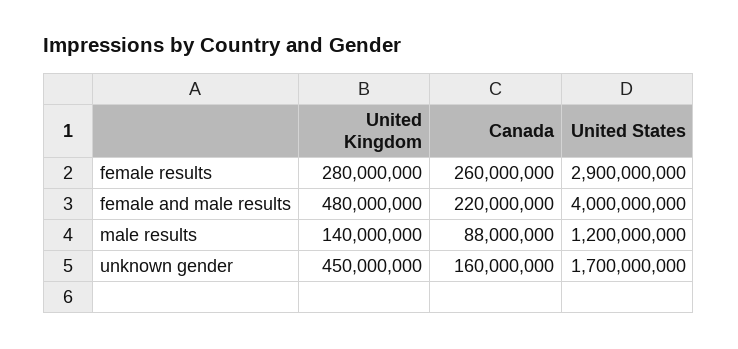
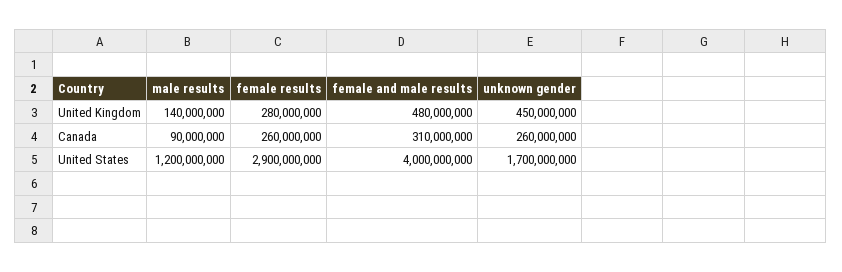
  {
    "United Kingdom": {
      "female results": 280000000,
      "female and male results": 480000000,
      "male results": 140000000,
      "unknown gender": 450000000
    },
    "Canada": {
      "female results": 260000000,
-     "female and male results": 220000000,
+     "female and male results": 310000000,
-     "male results": 88000000,
+     "male results": 90000000,
-     "unknown gender": 160000000
+     "unknown gender": 260000000
    },
    "United States": {
      "female results": 2900000000,
      "female and male results": 4000000000,
      "male results": 1200000000,
      "unknown gender": 1700000000
    }
  }

